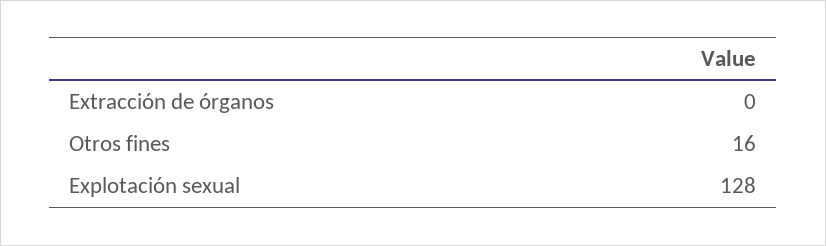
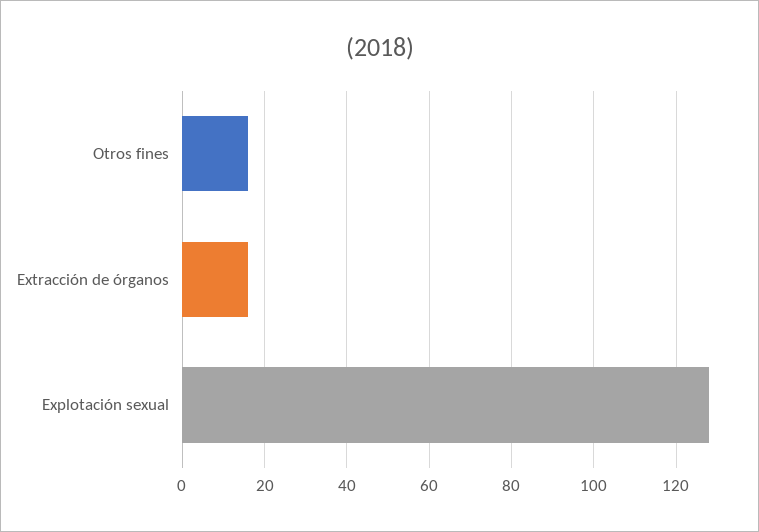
  {
-   "Extracción de órganos": 0,
+   "Extracción de órganos": 15,
    "Otros fines": 16,
    "Explotación sexual": 128
  }

